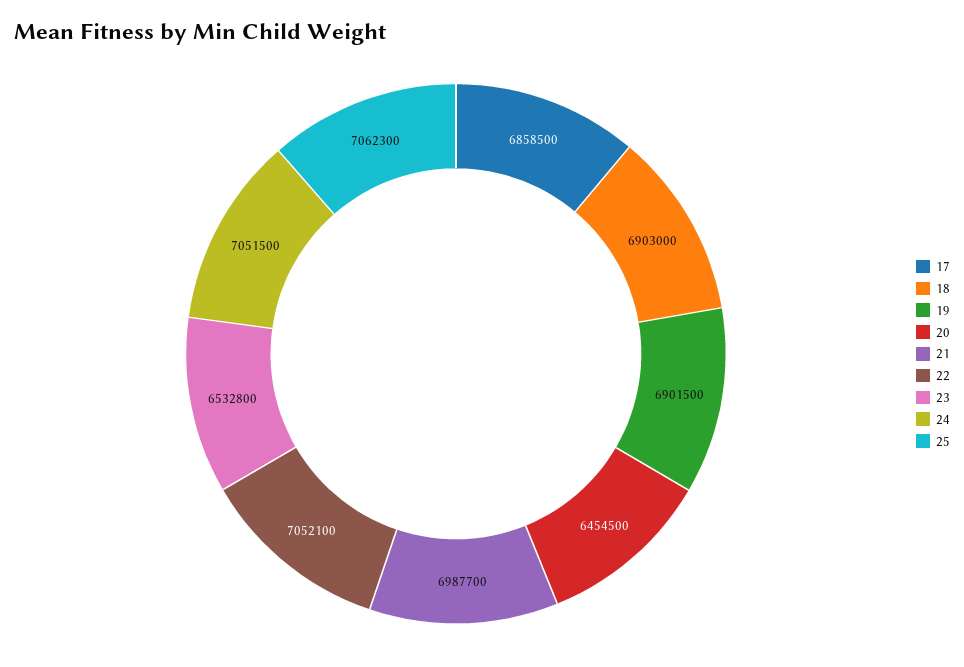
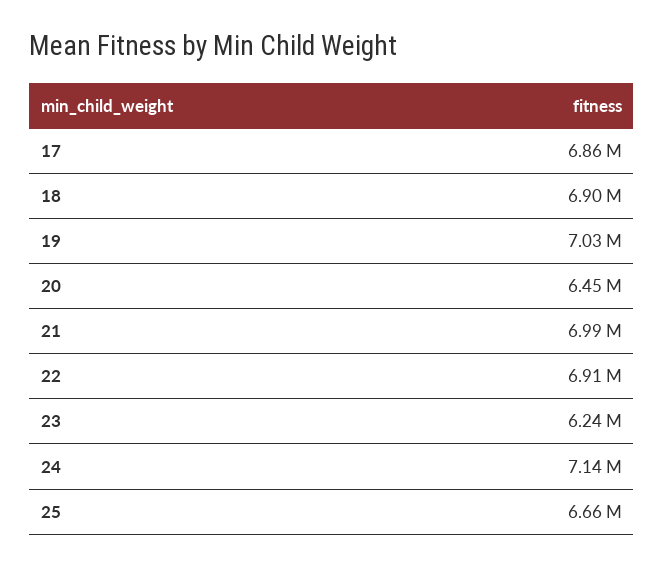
  {
    "17": 6858500,
    "18": 6903000,
-   "19": 6901500,
+   "19": 7030000,
    "20": 6454500,
    "21": 6987700,
-   "22": 7052100,
+   "22": 6910000,
-   "23": 6532800,
+   "23": 6240000,
-   "24": 7051500,
+   "24": 7140000,
-   "25": 7062300
+   "25": 6660000
  }

